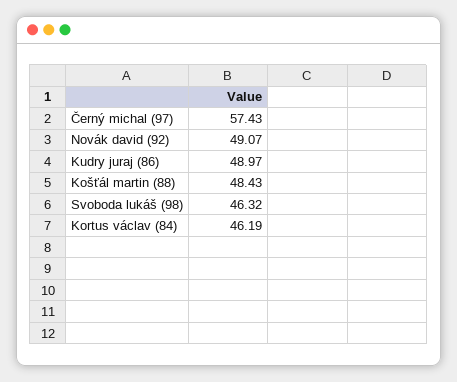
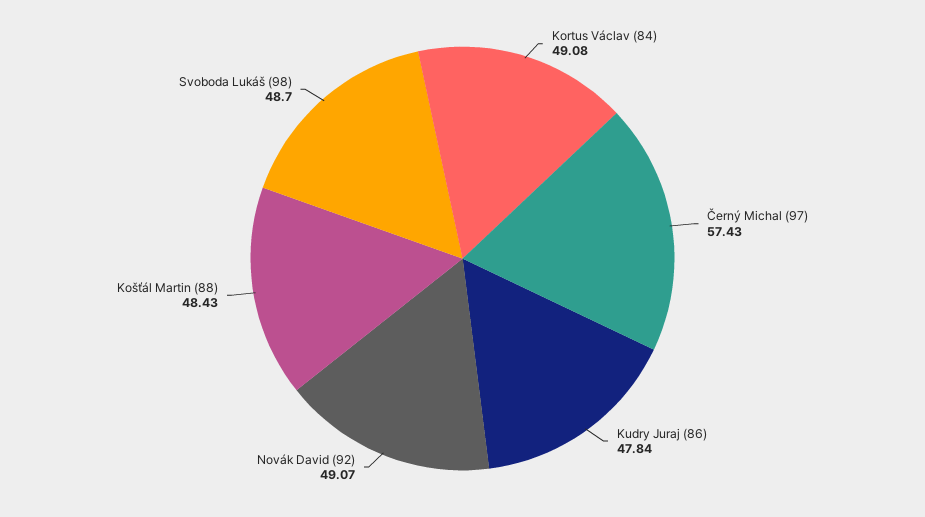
  {
    "Černý michal (97)": 57.43,
    "Novák david (92)": 49.07,
-   "Kudry juraj (86)": 48.97,
+   "Kudry juraj (86)": 47.84,
    "Košťál martin (88)": 48.43,
-   "Svoboda lukáš (98)": 46.32,
+   "Svoboda lukáš (98)": 48.7,
-   "Kortus václav (84)": 46.19
+   "Kortus václav (84)": 49.08
  }

